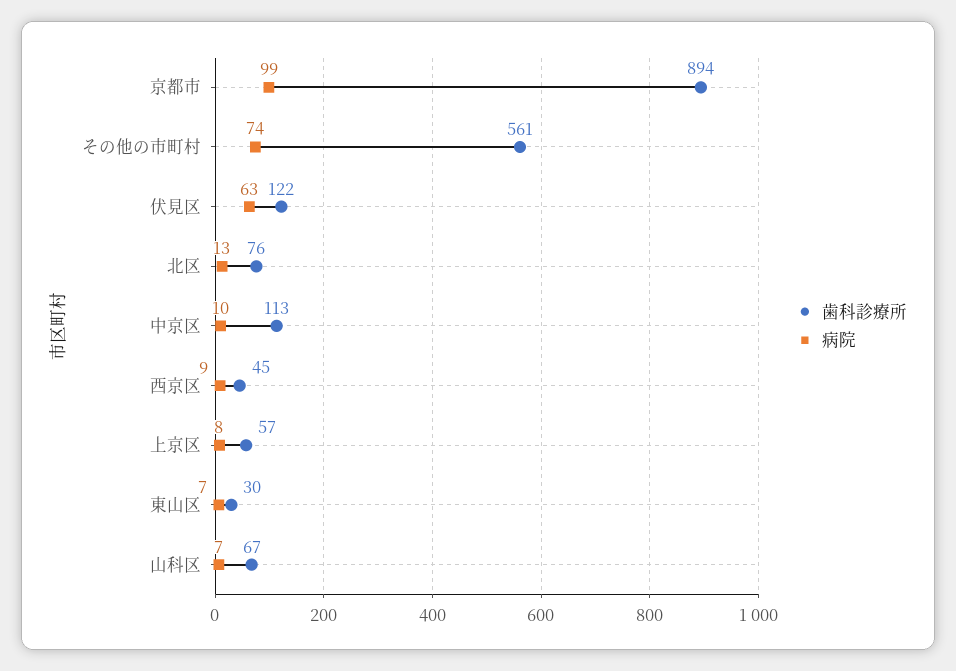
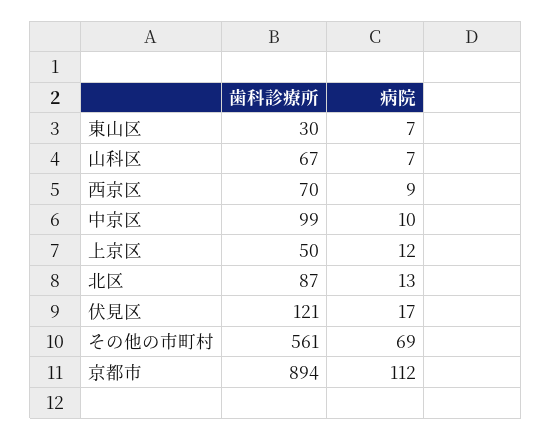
  {
    "歯科診療所": {
      "京都市": 894,
      "その他の市町村": 561,
-     "伏見区": 122,
+     "伏見区": 121,
-     "北区": 76,
+     "北区": 87,
-     "中京区": 113,
+     "中京区": 99,
-     "西京区": 45,
+     "西京区": 70,
-     "上京区": 57,
+     "上京区": 50,
      "東山区": 30,
      "山科区": 67
    },
    "病院": {
-     "京都市": 99,
+     "京都市": 112,
-     "その他の市町村": 74,
+     "その他の市町村": 69,
-     "伏見区": 63,
+     "伏見区": 17,
      "北区": 13,
      "中京区": 10,
      "西京区": 9,
-     "上京区": 8,
+     "上京区": 12,
      "東山区": 7,
      "山科区": 7
    }
  }

